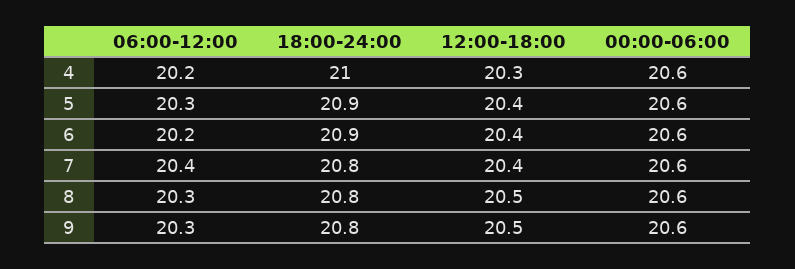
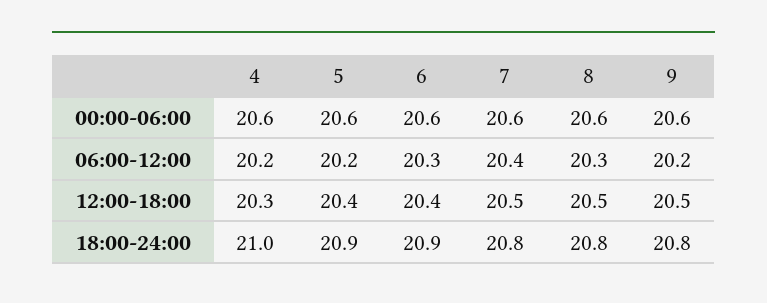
  {
    "06:00-12:00": {
      "4": 20.2,
-     "5": 20.3,
+     "5": 20.2,
-     "6": 20.2,
+     "6": 20.3,
      "7": 20.4,
      "8": 20.3,
-     "9": 20.3
+     "9": 20.2
    },
    "18:00-24:00": {
      "4": 21,
      "5": 20.9,
      "6": 20.9,
      "7": 20.8,
      "8": 20.8,
      "9": 20.8
    },
    "12:00-18:00": {
      "4": 20.3,
      "5": 20.4,
      "6": 20.4,
-     "7": 20.4,
+     "7": 20.5,
      "8": 20.5,
      "9": 20.5
    },
    "00:00-06:00": {
      "4": 20.6,
      "5": 20.6,
      "6": 20.6,
      "7": 20.6,
      "8": 20.6,
      "9": 20.6
    }
  }

